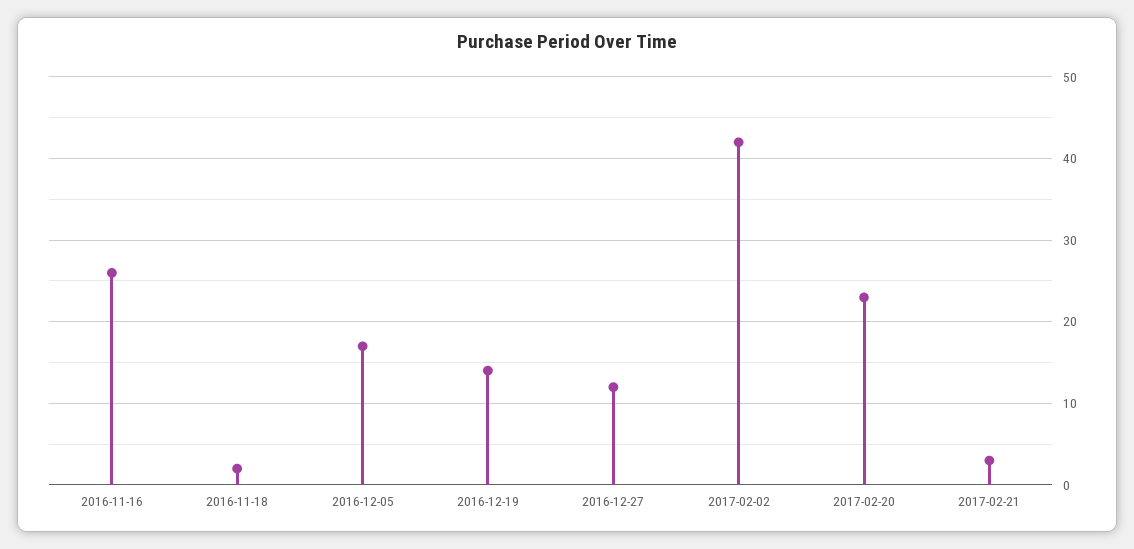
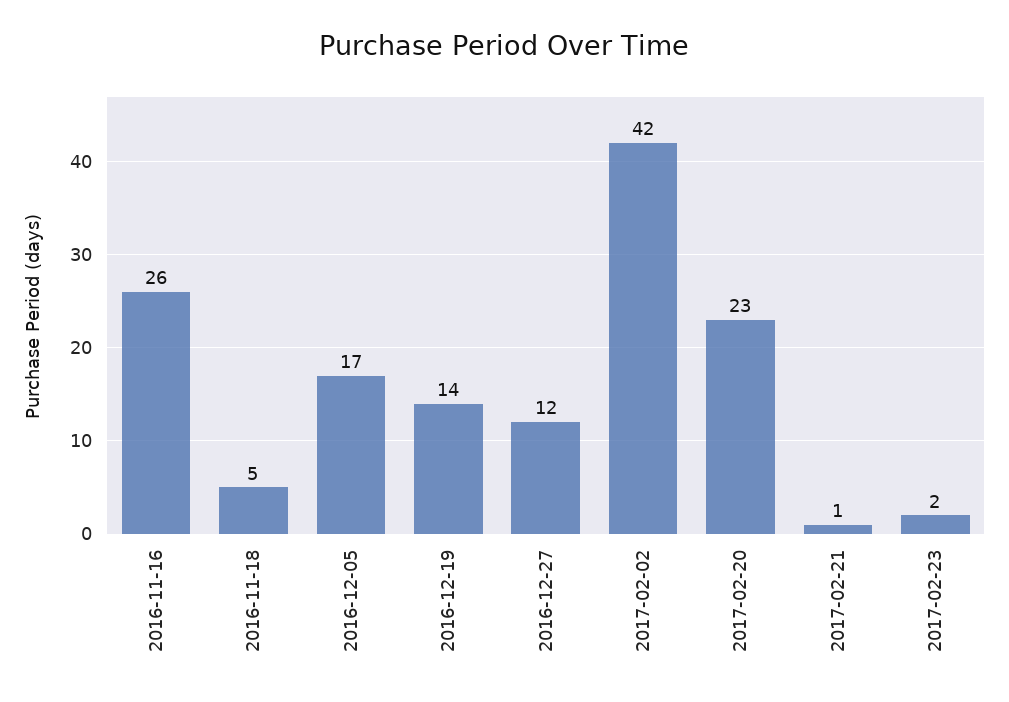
  {
    "2016-11-16": 26,
-   "2016-11-18": 2,
+   "2016-11-18": 5,
    "2016-12-05": 17,
    "2016-12-19": 14,
    "2016-12-27": 12,
    "2017-02-02": 42,
    "2017-02-20": 23,
-   "2017-02-21": 3
+   "2017-02-21": 1,
+   "2017-02-23": 2
  }

